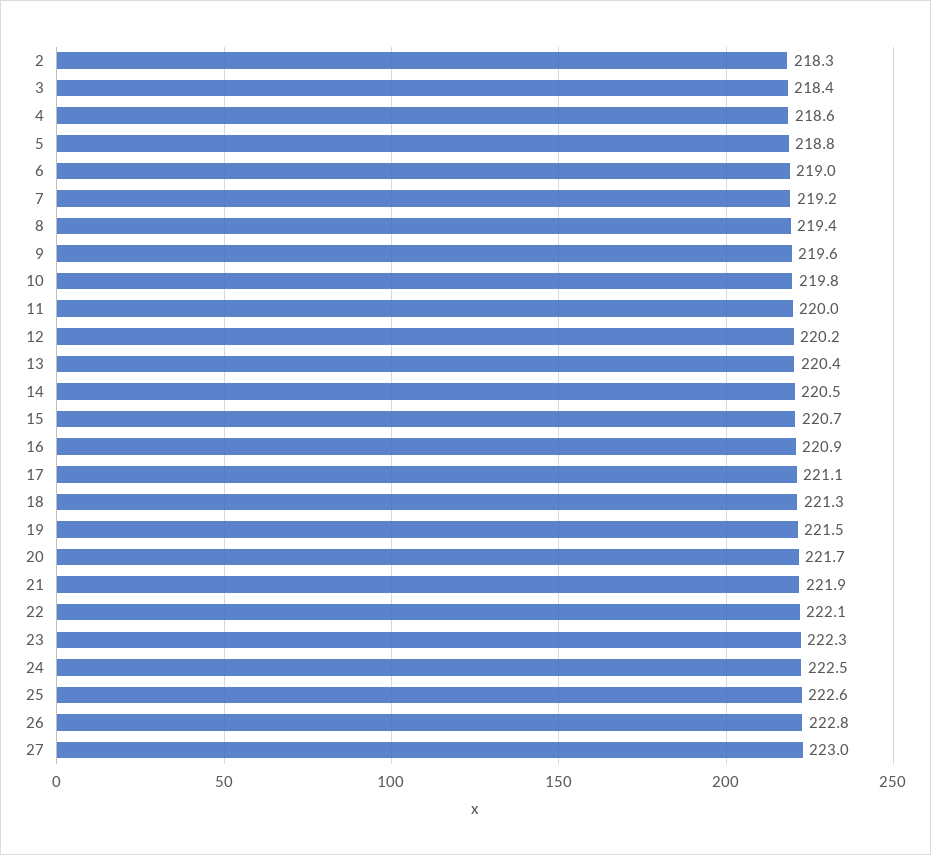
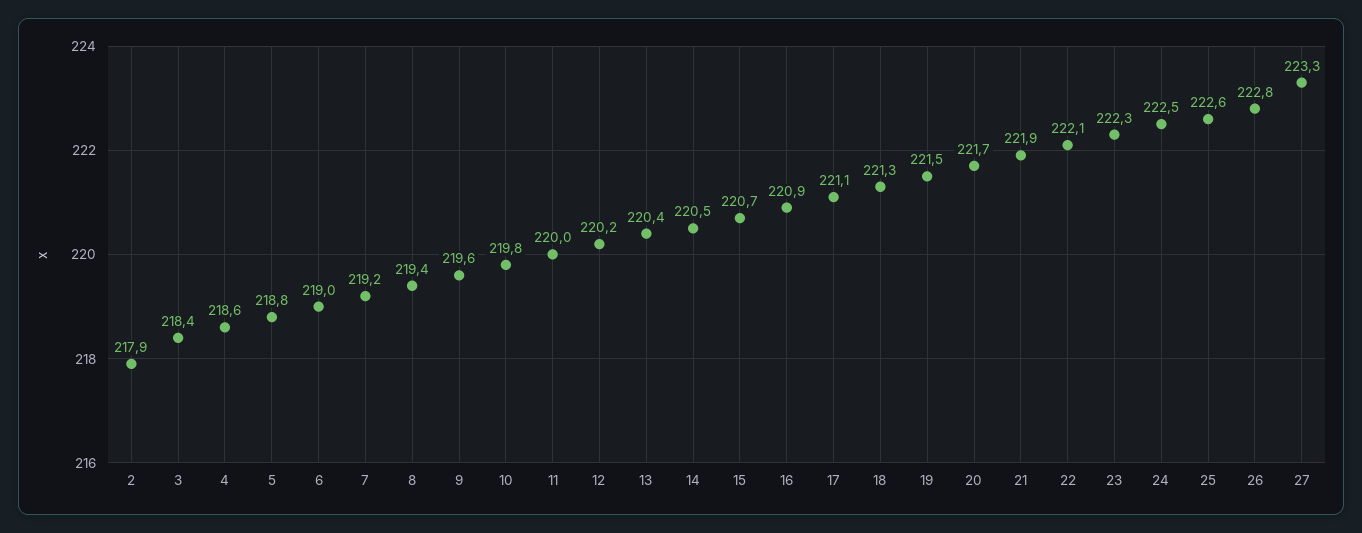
  {
-   "2": 218.3,
+   "2": 217.9,
    "3": 218.4,
    "4": 218.6,
    "5": 218.8,
    "6": 219,
    "7": 219.2,
    "8": 219.4,
    "9": 219.6,
    "10": 219.8,
    "11": 220,
    "12": 220.2,
    "13": 220.4,
    "14": 220.5,
    "15": 220.7,
    "16": 220.9,
    "17": 221.1,
    "18": 221.3,
    "19": 221.5,
    "20": 221.7,
    "21": 221.9,
    "22": 222.1,
    "23": 222.3,
    "24": 222.5,
    "25": 222.6,
    "26": 222.8,
-   "27": 223
+   "27": 223.3
  }

